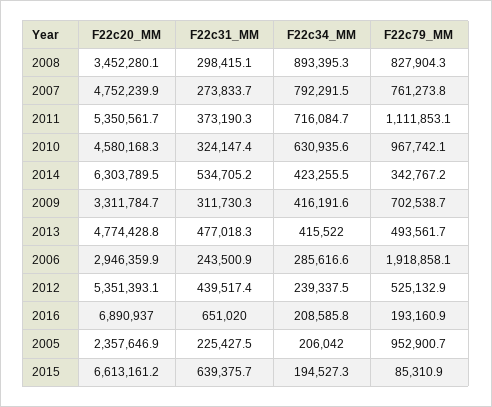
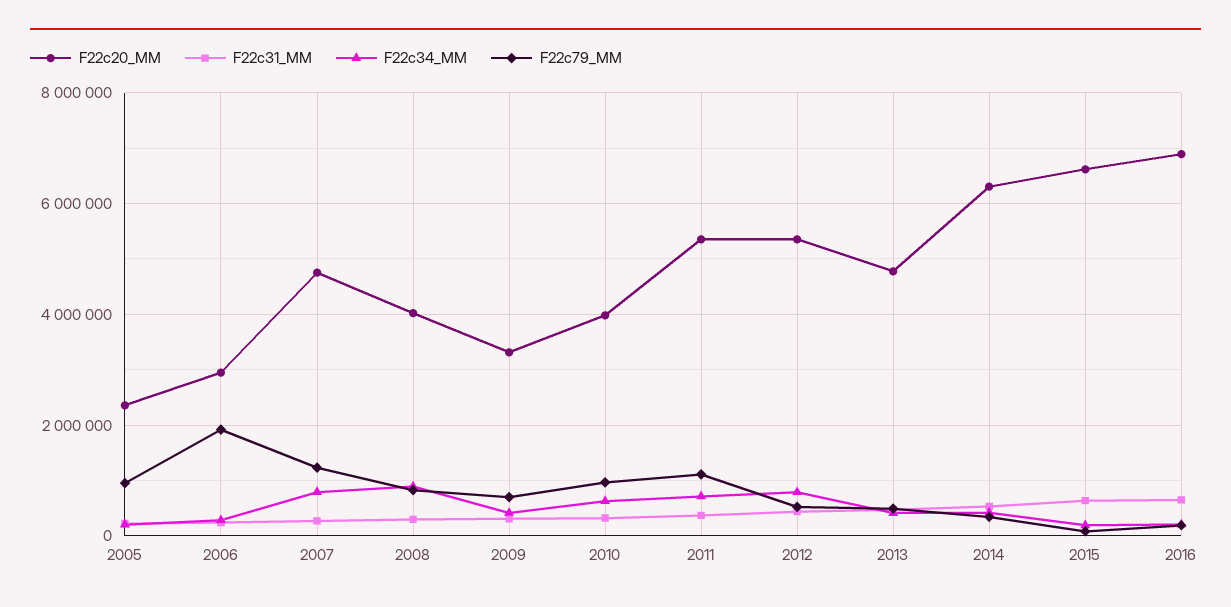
  {
    "F22c20_MM": {
-     "2008": 3452280.1,
+     "2008": 4000000,
      "2007": 4752239.9,
      "2011": 5350561.7,
-     "2010": 4580168.3,
+     "2010": 4000000,
      "2014": 6303789.5,
      "2009": 3311784.7,
      "2013": 4774428.8,
      "2006": 2946359.9,
      "2012": 5351393.1,
      "2016": 6890937,
      "2005": 2357646.9,
      "2015": 6613161.2
    },
    "F22c31_MM": {
      "2008": 298415.1,
      "2007": 273833.7,
      "2011": 373190.3,
      "2010": 324147.4,
      "2014": 534705.2,
      "2009": 311730.3,
      "2013": 477018.3,
      "2006": 243500.9,
      "2012": 439517.4,
      "2016": 651020,
      "2005": 225427.5,
      "2015": 639375.7
    },
    "F22c34_MM": {
      "2008": 893395.3,
      "2007": 792291.5,
      "2011": 716084.7,
      "2010": 630935.6,
      "2014": 423255.5,
      "2009": 416191.6,
      "2013": 415522,
      "2006": 285616.6,
-     "2012": 239337.5,
+     "2012": 800000,
      "2016": 208585.8,
      "2005": 206042,
      "2015": 194527.3
    },
    "F22c79_MM": {
      "2008": 827904.3,
-     "2007": 761273.8,
+     "2007": 1200000,
      "2011": 1111853.1,
      "2010": 967742.1,
      "2014": 342767.2,
      "2009": 702538.7,
      "2013": 493561.7,
      "2006": 1918858.1,
      "2012": 525132.9,
      "2016": 193160.9,
      "2005": 952900.7,
      "2015": 85310.9
    }
  }

